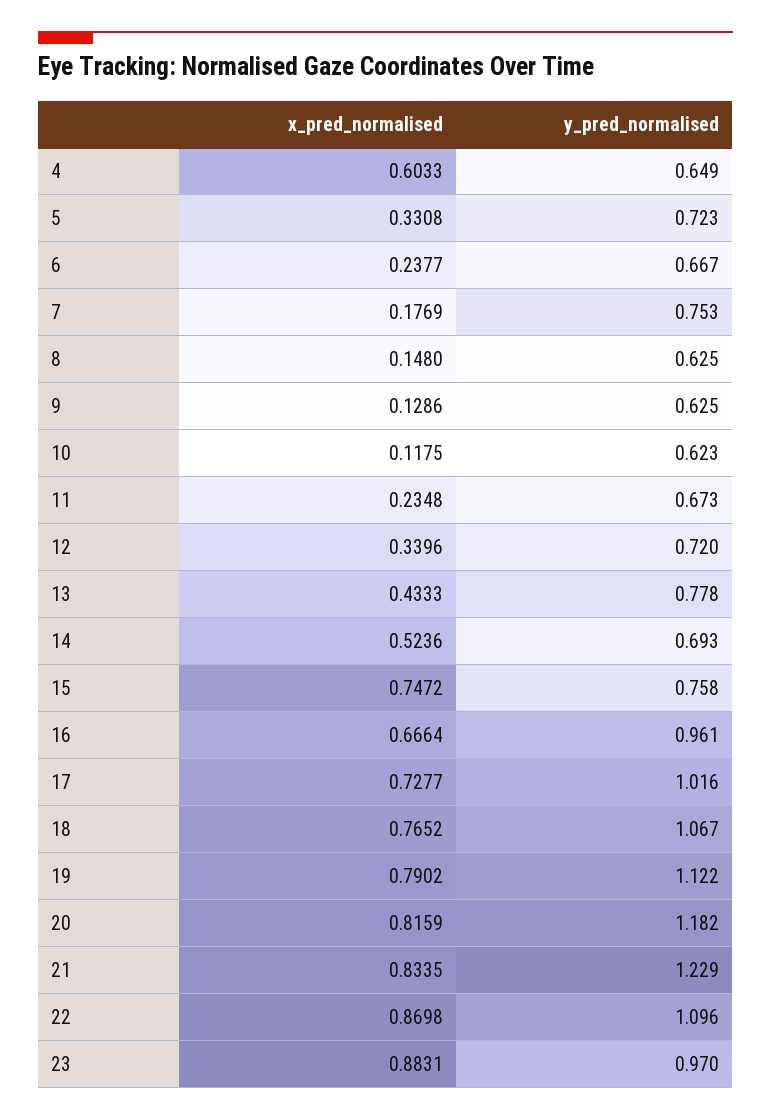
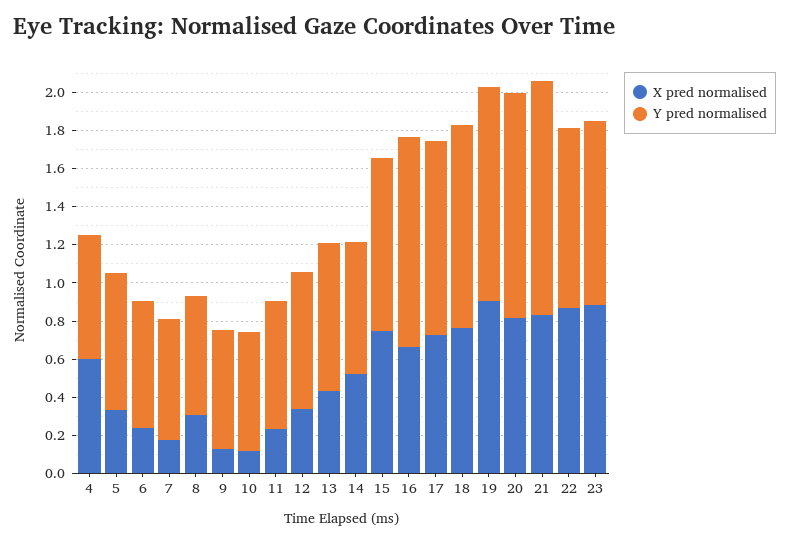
  {
    "x_pred_normalised": {
      "4": 0.6033,
      "5": 0.3308,
      "6": 0.2377,
      "7": 0.1769,
-     "8": 0.148,
+     "8": 0.3,
      "9": 0.1286,
      "10": 0.1175,
      "11": 0.2348,
      "12": 0.3396,
      "13": 0.4333,
      "14": 0.5236,
      "15": 0.7472,
      "16": 0.6664,
      "17": 0.7277,
      "18": 0.7652,
-     "19": 0.7902,
+     "19": 0.9,
      "20": 0.8159,
      "21": 0.8335,
      "22": 0.8698,
      "23": 0.8831
    },
    "y_pred_normalised": {
      "4": 0.649,
      "5": 0.723,
      "6": 0.667,
-     "7": 0.753,
+     "7": 0.65,
      "8": 0.625,
      "9": 0.625,
      "10": 0.623,
      "11": 0.673,
      "12": 0.72,
      "13": 0.778,
      "14": 0.693,
-     "15": 0.758,
+     "15": 0.9,
-     "16": 0.961,
+     "16": 1.1,
      "17": 1.016,
      "18": 1.067,
      "19": 1.122,
      "20": 1.182,
      "21": 1.229,
-     "22": 1.096,
+     "22": 0.95,
      "23": 0.97
    }
  }

